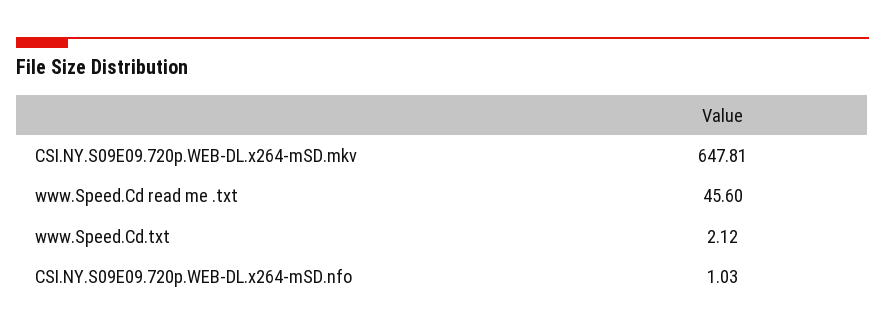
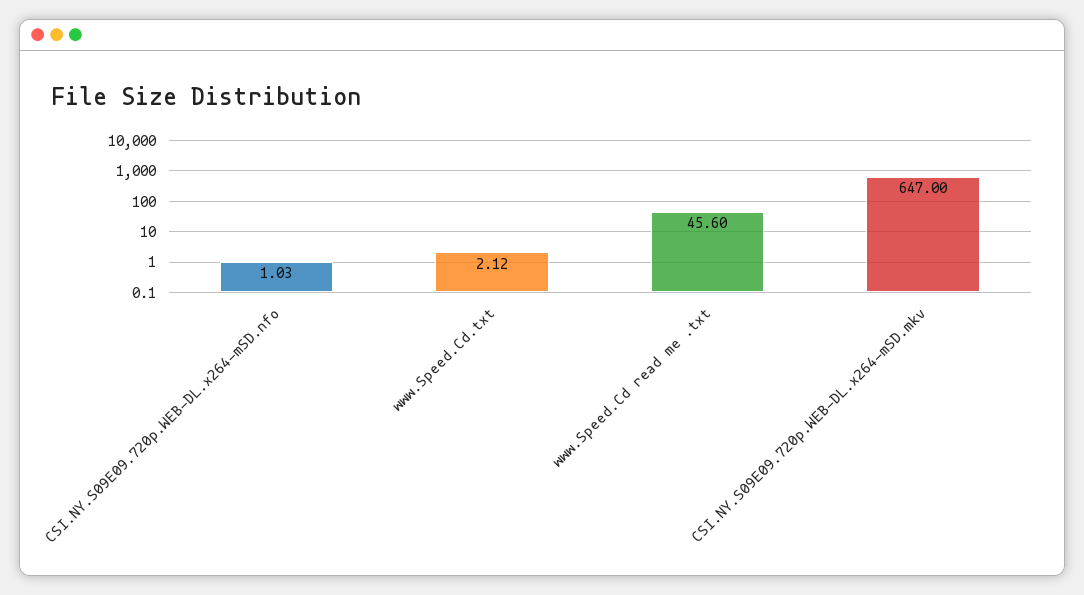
  {
-   "CSI.NY.S09E09.720p.WEB-DL.x264-mSD.mkv": 647.81,
+   "CSI.NY.S09E09.720p.WEB-DL.x264-mSD.mkv": 647,
    "www.Speed.Cd read me .txt": 45.6,
    "www.Speed.Cd.txt": 2.12,
    "CSI.NY.S09E09.720p.WEB-DL.x264-mSD.nfo": 1.03
  }

